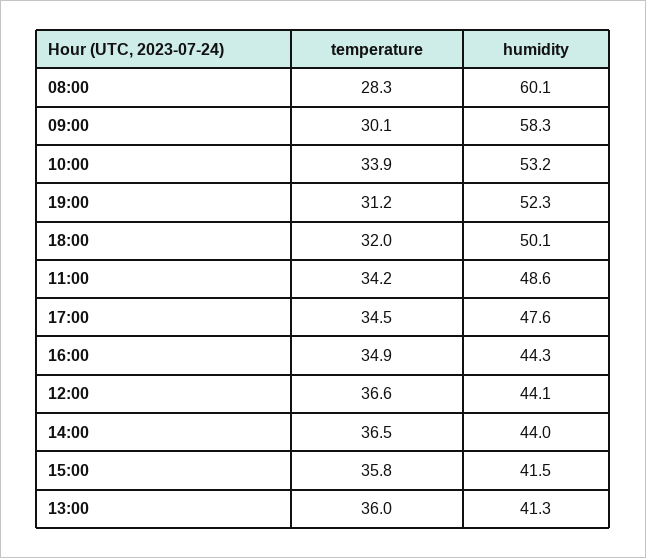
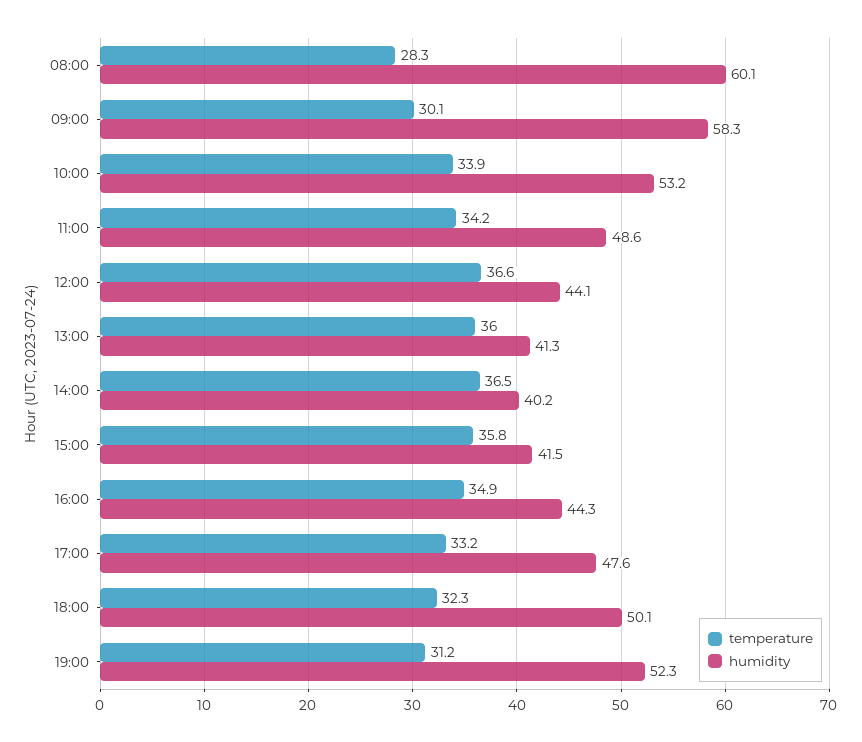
  {
    "temperature": {
      "08:00": 28.3,
      "09:00": 30.1,
      "10:00": 33.9,
      "19:00": 31.2,
-     "18:00": 32,
+     "18:00": 32.3,
      "11:00": 34.2,
-     "17:00": 34.5,
+     "17:00": 33.2,
      "16:00": 34.9,
      "12:00": 36.6,
      "14:00": 36.5,
      "15:00": 35.8,
      "13:00": 36
    },
    "humidity": {
      "08:00": 60.1,
      "09:00": 58.3,
      "10:00": 53.2,
      "19:00": 52.3,
      "18:00": 50.1,
      "11:00": 48.6,
      "17:00": 47.6,
      "16:00": 44.3,
      "12:00": 44.1,
-     "14:00": 44,
+     "14:00": 40.2,
      "15:00": 41.5,
      "13:00": 41.3
    }
  }

